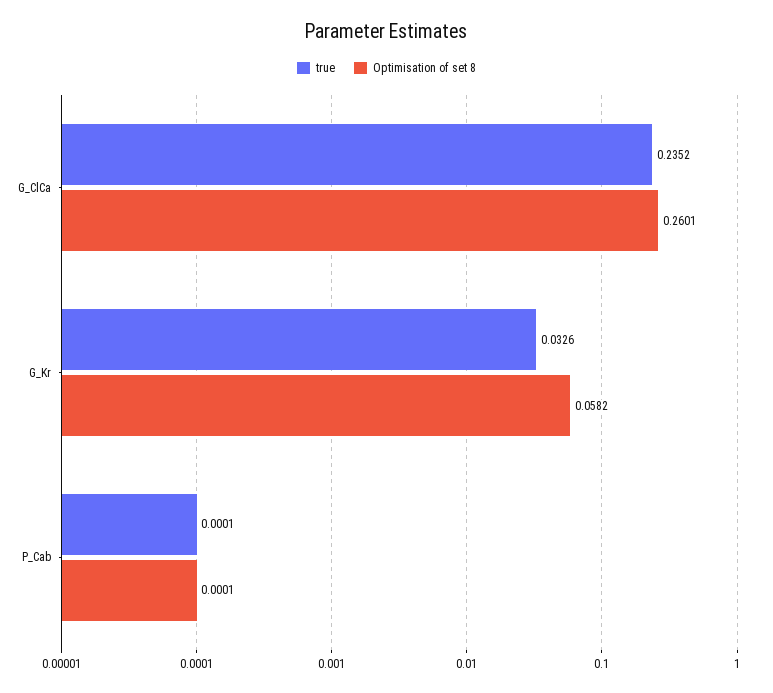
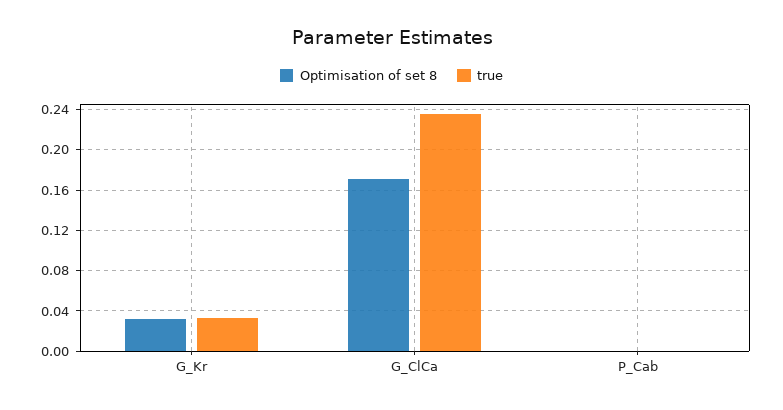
  {
    "true": {
      "G_ClCa": 0.2352,
      "G_Kr": 0.0326,
      "P_Cab": 0.0001
    },
    "Optimisation of set 8": {
-     "G_ClCa": 0.2601,
+     "G_ClCa": 0.17,
-     "G_Kr": 0.0582,
+     "G_Kr": 0.03,
      "P_Cab": 0.0001
    }
  }

